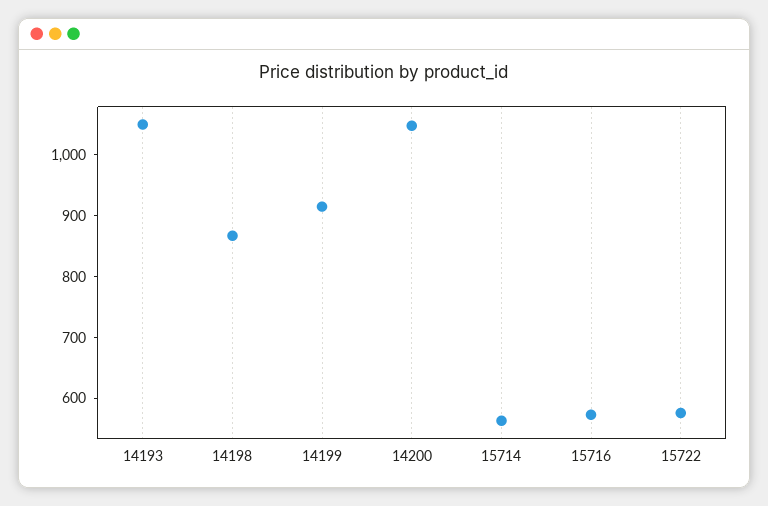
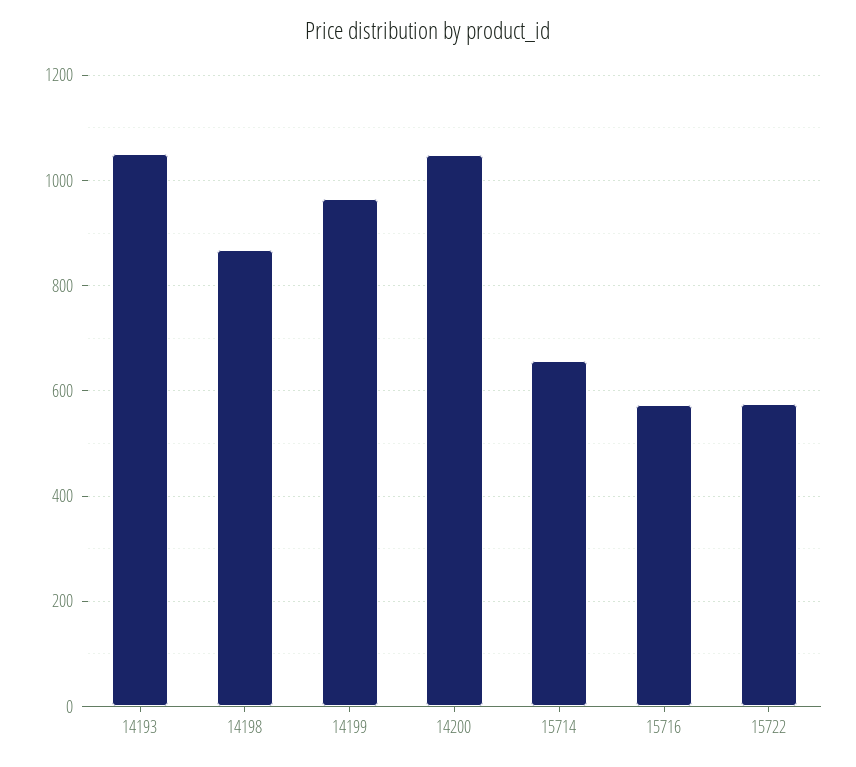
  {
    "14193": 1060,
    "14198": 860,
-   "14199": 920,
+   "14199": 960,
    "14200": 1040,
-   "15714": 560,
+   "15714": 660,
    "15716": 580,
    "15722": 580
  }

